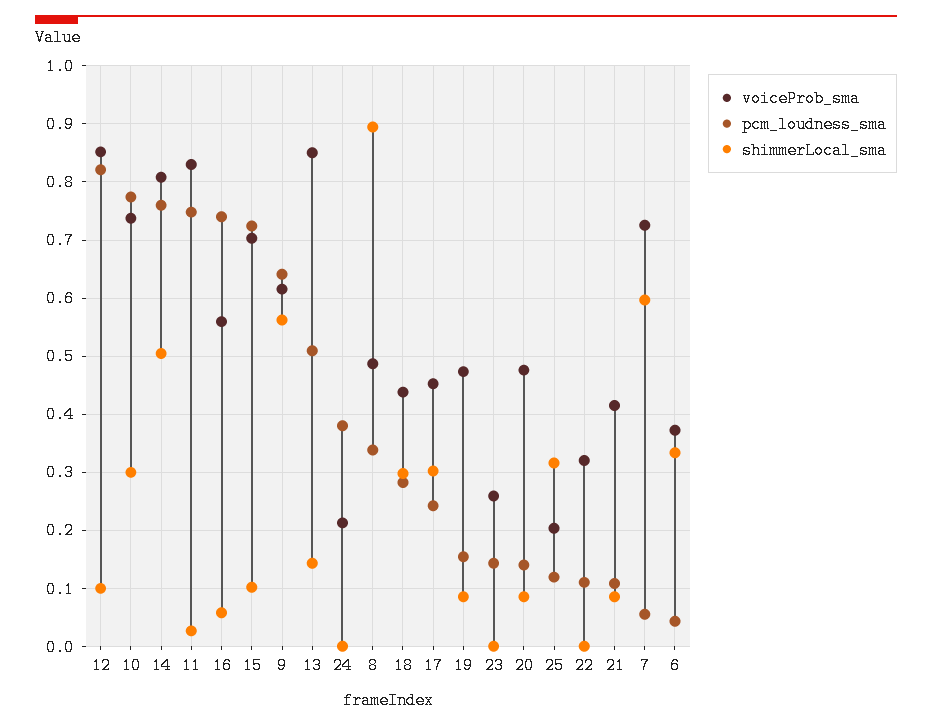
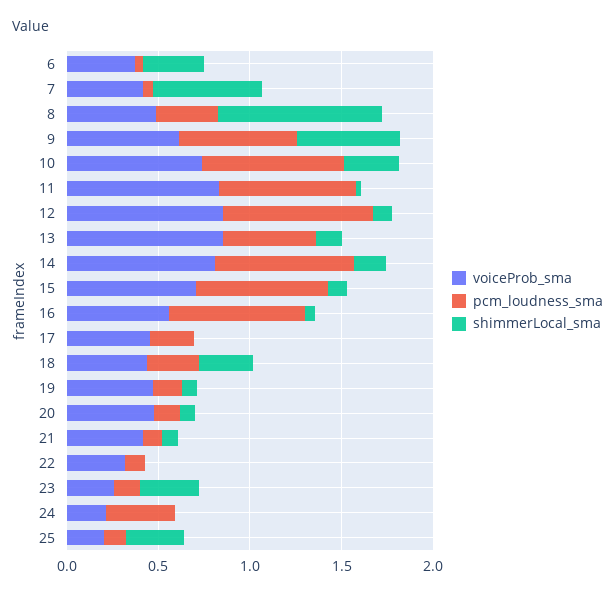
  {
    "voiceProb_sma": {
      "12": 0.86,
      "10": 0.74,
      "14": 0.8,
      "11": 0.84,
      "16": 0.56,
      "15": 0.7,
      "9": 0.62,
      "13": 0.86,
      "24": 0.22,
      "8": 0.48,
      "18": 0.44,
      "17": 0.46,
      "19": 0.48,
      "23": 0.26,
      "20": 0.48,
      "25": 0.2,
      "22": 0.32,
      "21": 0.42,
-     "7": 0.72,
+     "7": 0.4,
      "6": 0.38
    },
    "pcm_loudness_sma": {
      "12": 0.82,
      "10": 0.78,
      "14": 0.76,
      "11": 0.74,
      "16": 0.74,
      "15": 0.72,
      "9": 0.64,
      "13": 0.5,
      "24": 0.38,
      "8": 0.34,
      "18": 0.28,
      "17": 0.24,
      "19": 0.16,
      "23": 0.14,
      "20": 0.14,
      "25": 0.12,
      "22": 0.12,
      "21": 0.1,
      "7": 0.06,
      "6": 0.04
    },
    "shimmerLocal_sma": {
      "12": 0.1,
      "10": 0.3,
-     "14": 0.5,
+     "14": 0.2,
      "11": 0.02,
      "16": 0.06,
      "15": 0.1,
      "9": 0.56,
      "13": 0.14,
      "24": 0,
      "8": 0.9,
      "18": 0.3,
-     "17": 0.3,
+     "17": 0,
      "19": 0.08,
-     "23": 0,
+     "23": 0.3,
      "20": 0.08,
      "25": 0.32,
      "22": 0,
      "21": 0.08,
      "7": 0.6,
      "6": 0.34
    }
  }

